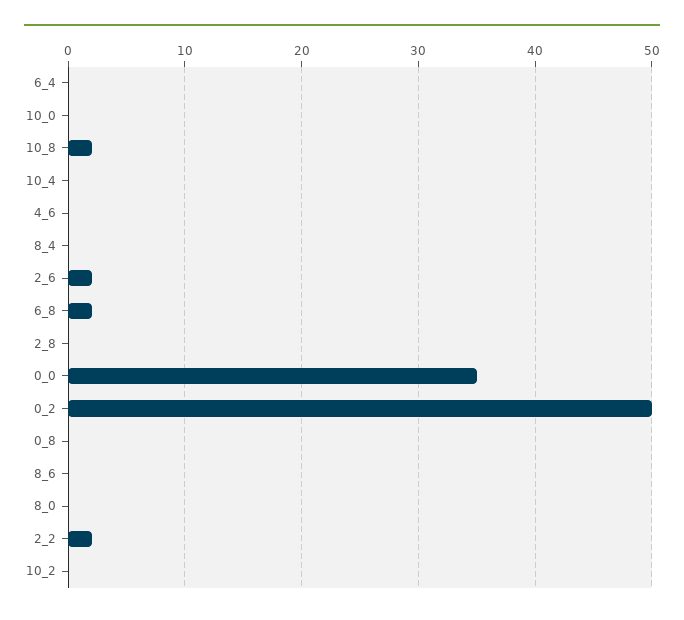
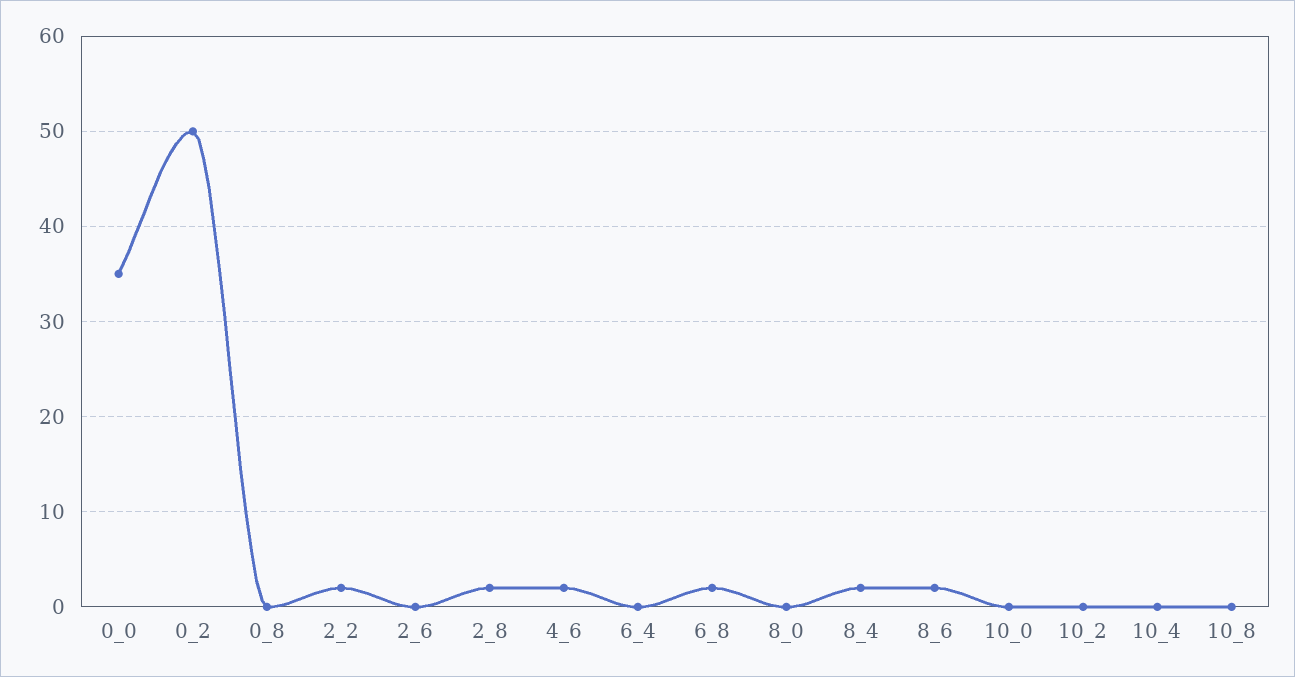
  {
    "6_4": 0,
    "10_0": 0,
-   "10_8": 2,
+   "10_8": 0,
    "10_4": 0,
-   "4_6": 0,
+   "4_6": 2,
-   "8_4": 0,
+   "8_4": 2,
-   "2_6": 2,
+   "2_6": 0,
    "6_8": 2,
-   "2_8": 0,
+   "2_8": 2,
    "0_0": 35,
    "0_2": 50,
    "0_8": 0,
-   "8_6": 0,
+   "8_6": 2,
    "8_0": 0,
    "2_2": 2,
    "10_2": 0
  }

